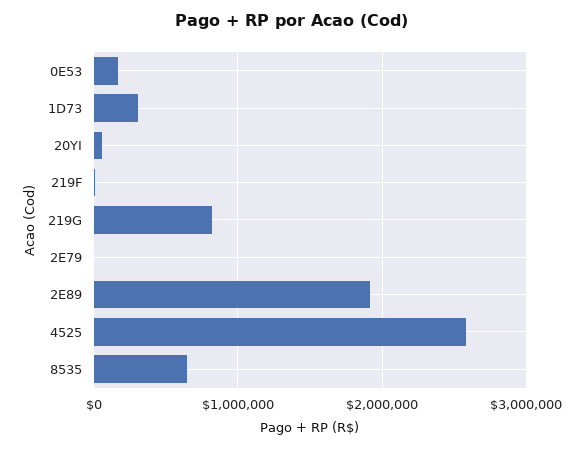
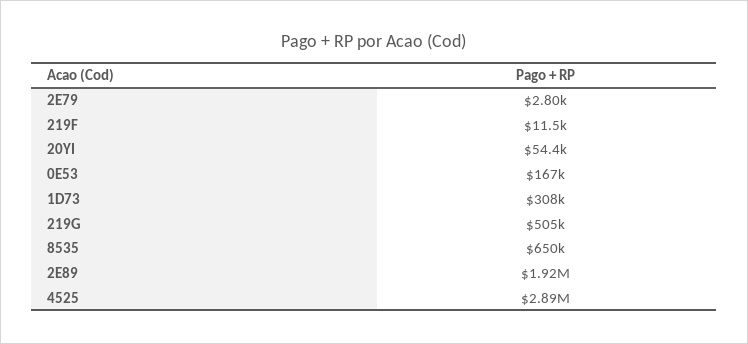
  {
    "0E53": 167000,
    "1D73": 308000,
    "20YI": 54400,
    "219F": 11500,
-   "219G": 800000,
+   "219G": 505000,
    "2E79": 2800,
    "2E89": 1920000,
-   "4525": 2600000,
+   "4525": 2890000,
    "8535": 650000
  }

